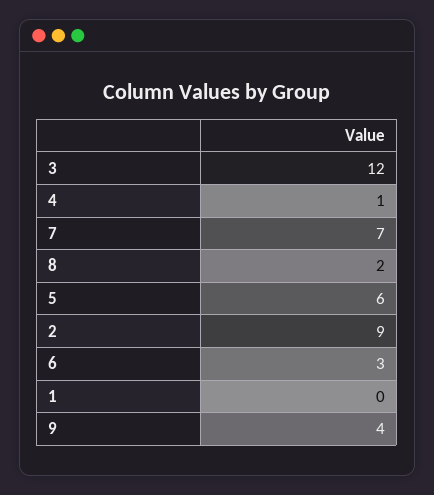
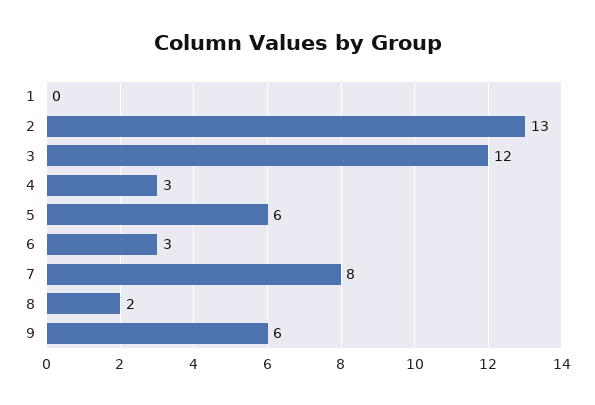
  {
    "3": 12,
-   "4": 1,
+   "4": 3,
-   "7": 7,
+   "7": 8,
    "8": 2,
    "5": 6,
-   "2": 9,
+   "2": 13,
    "6": 3,
    "1": 0,
-   "9": 4
+   "9": 6
  }

